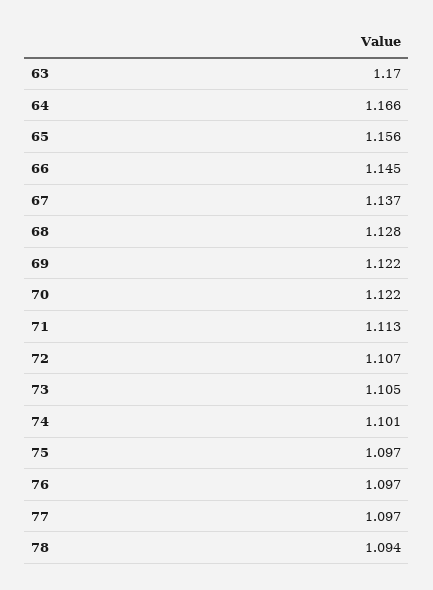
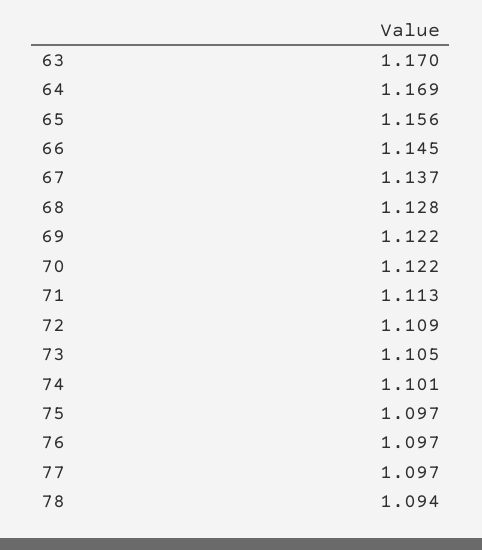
  {
    "63": 1.17,
-   "64": 1.166,
+   "64": 1.169,
    "65": 1.156,
    "66": 1.145,
    "67": 1.137,
    "68": 1.128,
    "69": 1.122,
    "70": 1.122,
    "71": 1.113,
-   "72": 1.107,
+   "72": 1.109,
    "73": 1.105,
    "74": 1.101,
    "75": 1.097,
    "76": 1.097,
    "77": 1.097,
    "78": 1.094
  }

